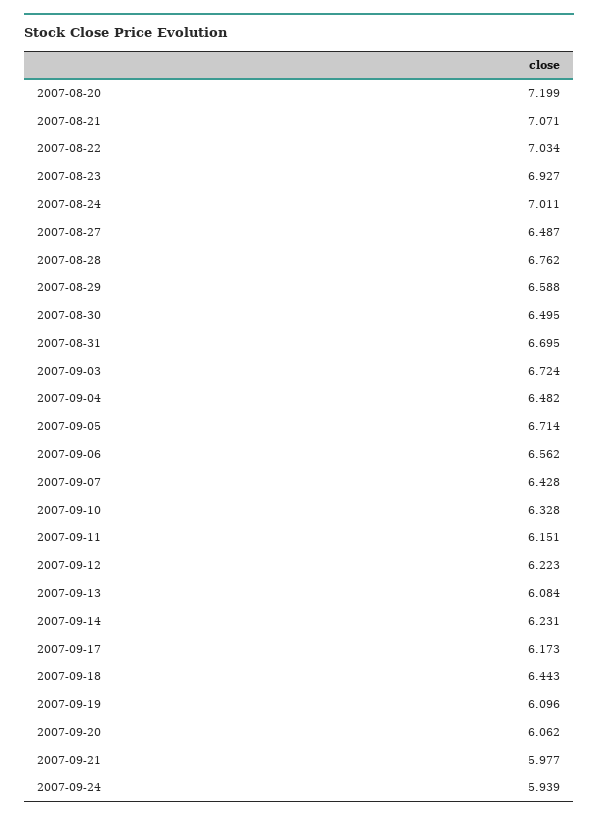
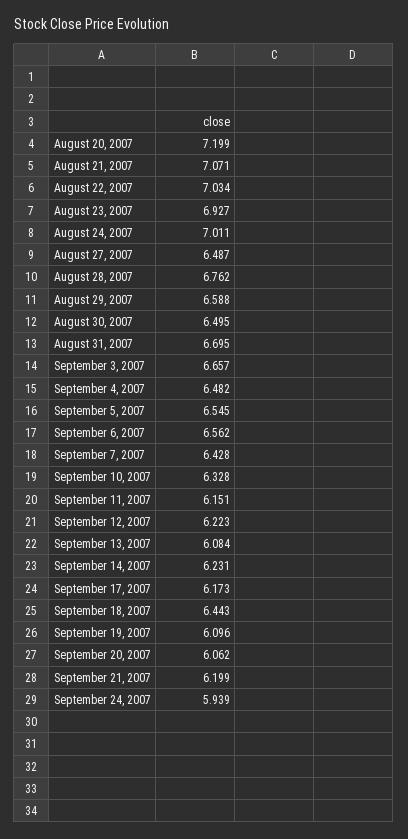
  {
    "2007-08-20": 7.199,
    "2007-08-21": 7.071,
    "2007-08-22": 7.034,
    "2007-08-23": 6.927,
    "2007-08-24": 7.011,
    "2007-08-27": 6.487,
    "2007-08-28": 6.762,
    "2007-08-29": 6.588,
    "2007-08-30": 6.495,
    "2007-08-31": 6.695,
-   "2007-09-03": 6.724,
+   "2007-09-03": 6.657,
    "2007-09-04": 6.482,
-   "2007-09-05": 6.714,
+   "2007-09-05": 6.545,
    "2007-09-06": 6.562,
    "2007-09-07": 6.428,
    "2007-09-10": 6.328,
    "2007-09-11": 6.151,
    "2007-09-12": 6.223,
    "2007-09-13": 6.084,
    "2007-09-14": 6.231,
    "2007-09-17": 6.173,
    "2007-09-18": 6.443,
    "2007-09-19": 6.096,
    "2007-09-20": 6.062,
-   "2007-09-21": 5.977,
+   "2007-09-21": 6.199,
    "2007-09-24": 5.939
  }

